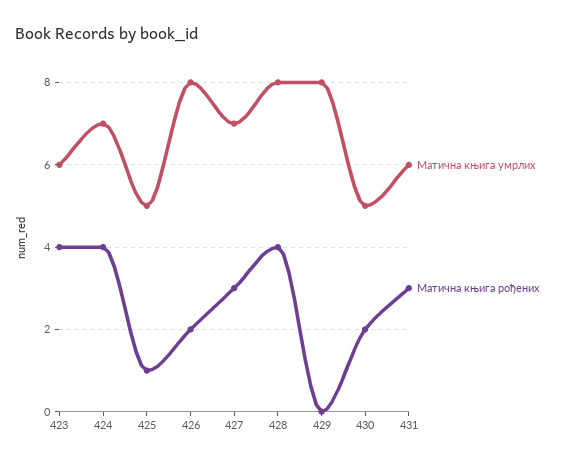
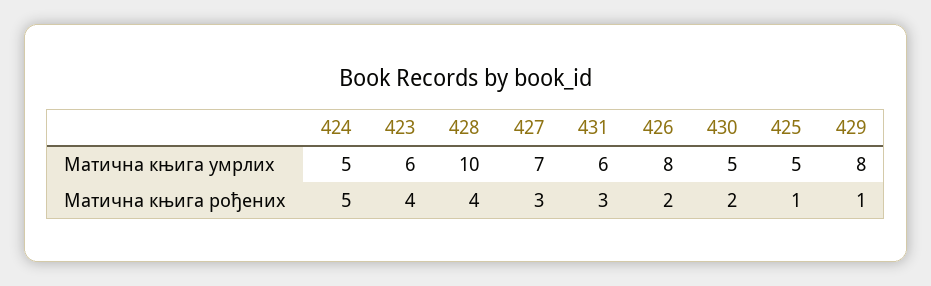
  {
    "Матична књига умрлих": {
      "423": 6,
-     "424": 7,
+     "424": 5,
      "425": 5,
      "426": 8,
      "427": 7,
-     "428": 8,
+     "428": 10,
      "429": 8,
      "430": 5,
      "431": 6
    },
    "Матична књига рођених": {
      "423": 4,
-     "424": 4,
+     "424": 5,
      "425": 1,
      "426": 2,
      "427": 3,
      "428": 4,
-     "429": 0,
+     "429": 1,
      "430": 2,
      "431": 3
    }
  }

